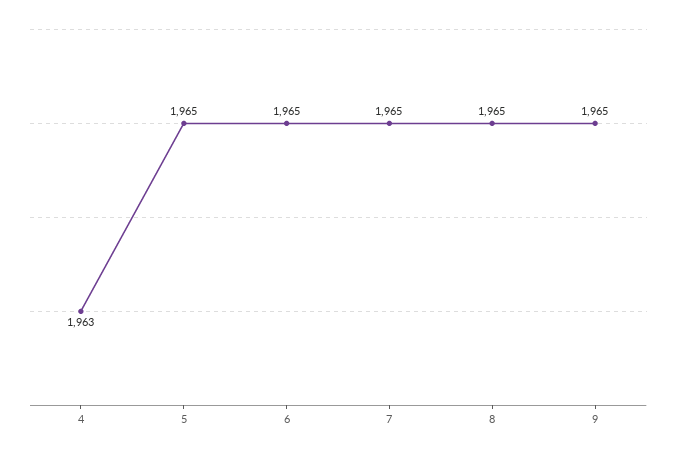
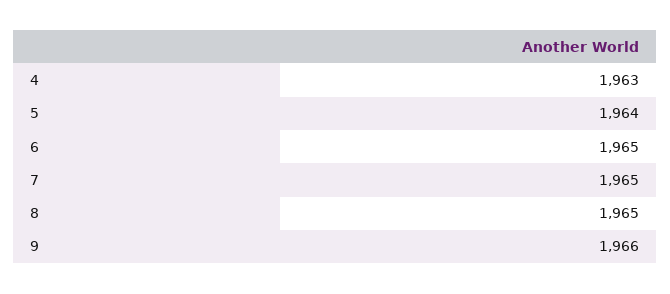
  {
    "4": 1963,
-   "5": 1965,
+   "5": 1964,
    "6": 1965,
    "7": 1965,
    "8": 1965,
-   "9": 1965
+   "9": 1966
  }

